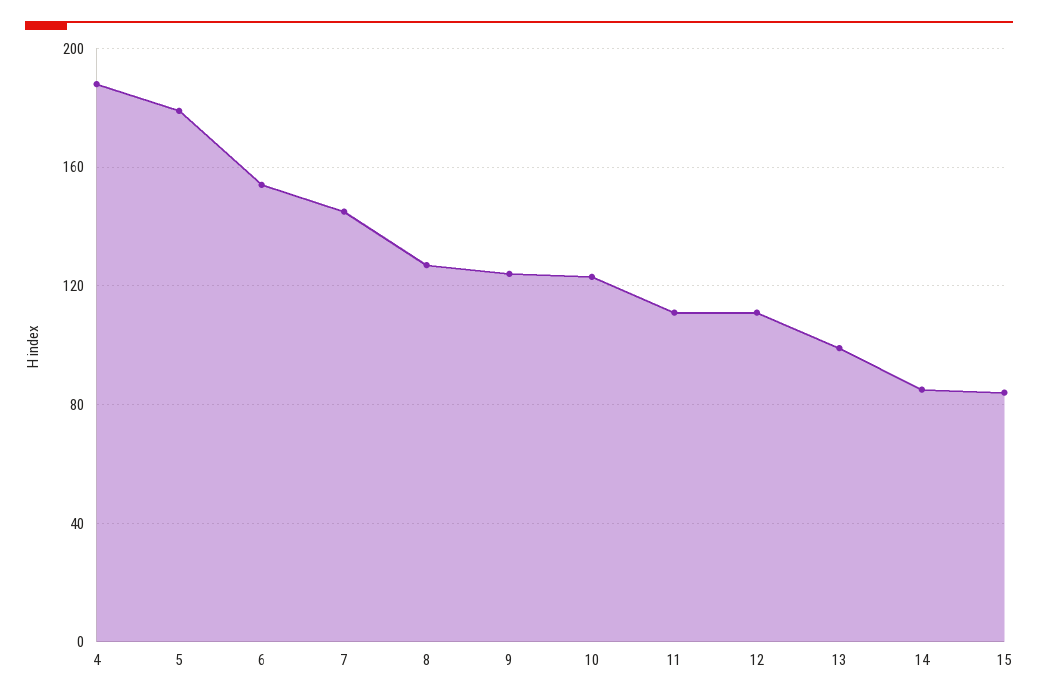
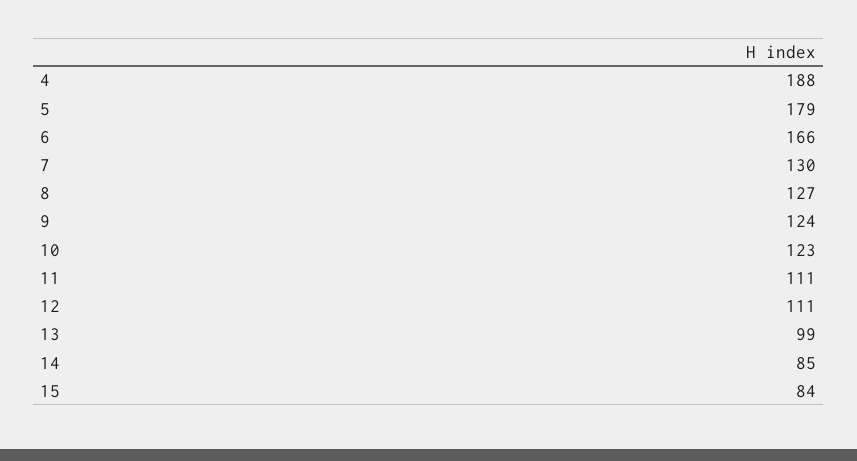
  {
    "4": 188,
    "5": 179,
-   "6": 155,
+   "6": 166,
-   "7": 145,
+   "7": 130,
    "8": 127,
    "9": 124,
    "10": 123,
    "11": 111,
    "12": 111,
    "13": 99,
    "14": 85,
    "15": 84
  }

